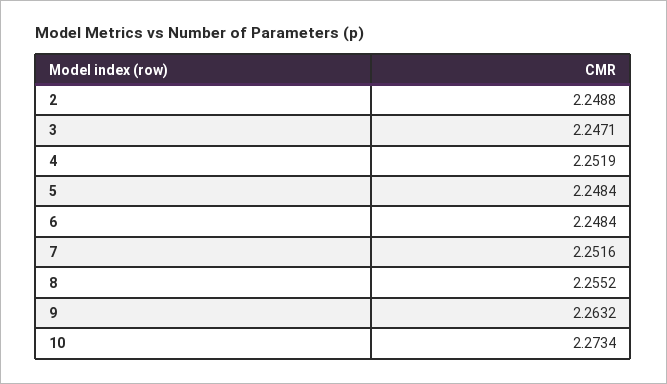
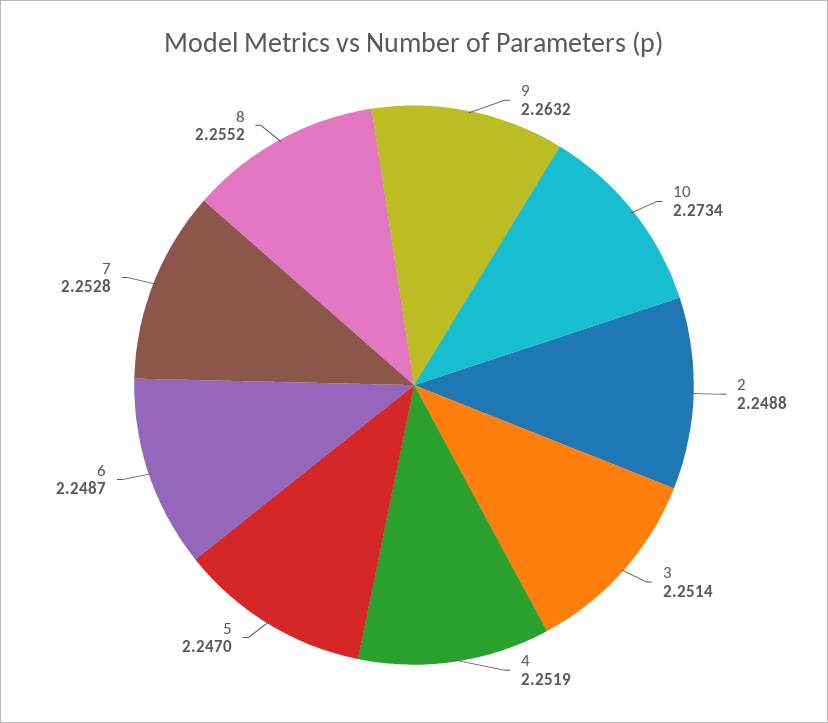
  {
    "2": 2.2488,
-   "3": 2.2471,
+   "3": 2.2514,
    "4": 2.2519,
-   "5": 2.2484,
+   "5": 2.247,
-   "6": 2.2484,
+   "6": 2.2487,
-   "7": 2.2516,
+   "7": 2.2528,
    "8": 2.2552,
    "9": 2.2632,
    "10": 2.2734
  }

